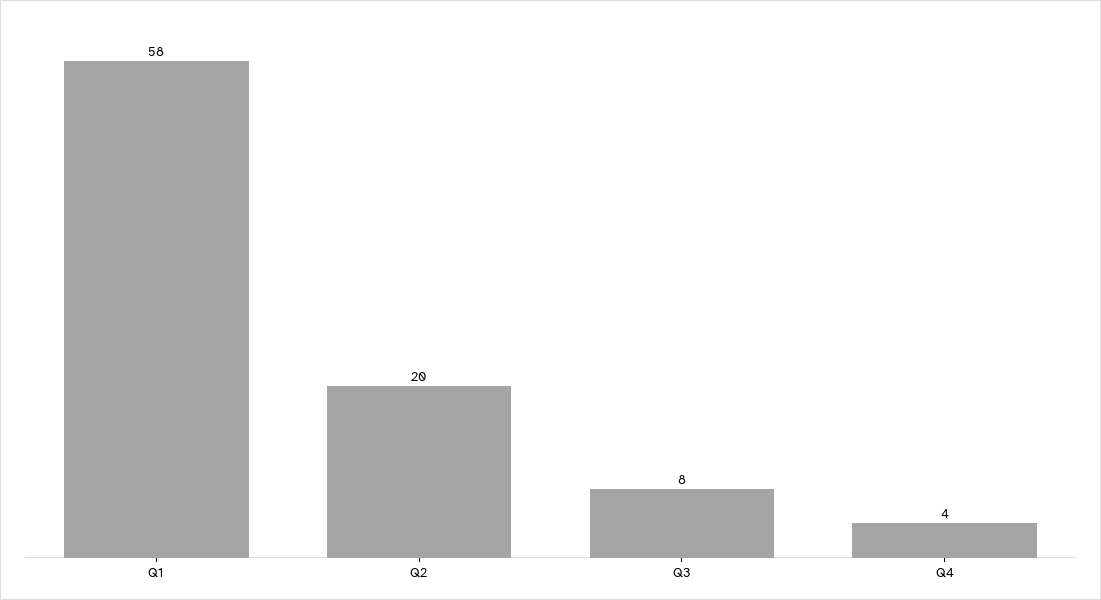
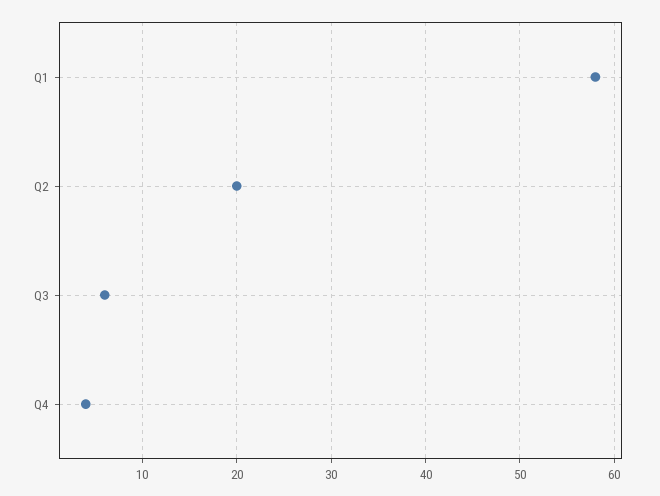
  {
    "Q1": 58,
    "Q2": 20,
-   "Q3": 8,
+   "Q3": 6,
    "Q4": 4
  }

